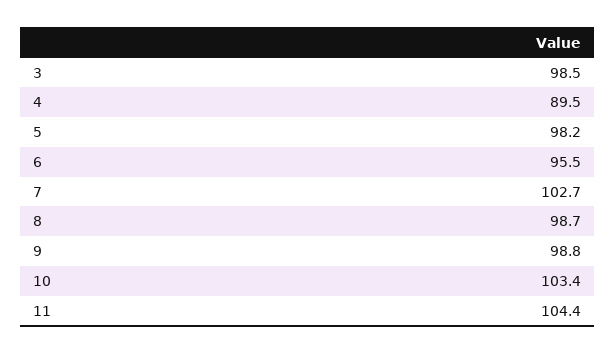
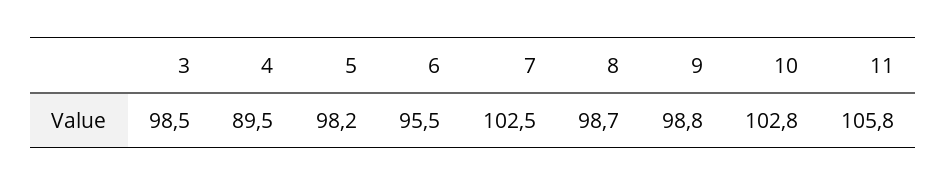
  {
    "3": 98.5,
    "4": 89.5,
    "5": 98.2,
    "6": 95.5,
-   "7": 102.7,
+   "7": 102.5,
    "8": 98.7,
    "9": 98.8,
-   "10": 103.4,
+   "10": 102.8,
-   "11": 104.4
+   "11": 105.8
  }

